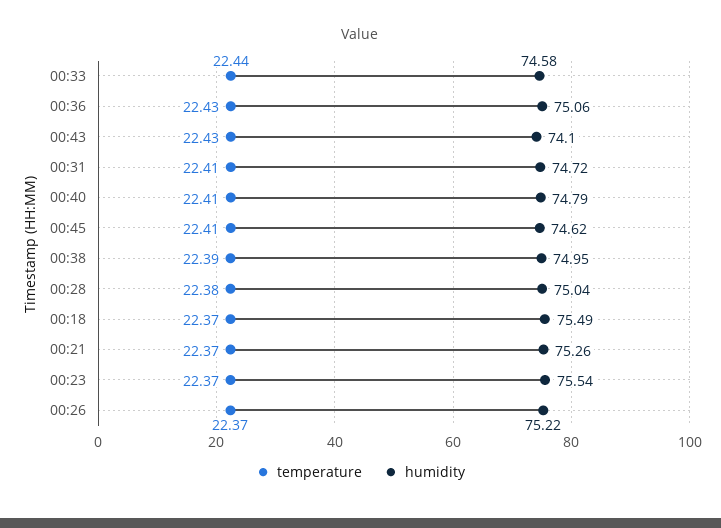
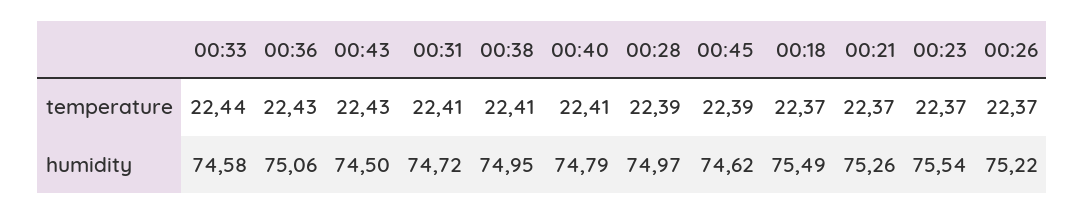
  {
    "temperature": {
      "00:33": 22.44,
      "00:36": 22.43,
      "00:43": 22.43,
      "00:31": 22.41,
      "00:40": 22.41,
-     "00:45": 22.41,
+     "00:45": 22.39,
-     "00:38": 22.39,
+     "00:38": 22.41,
-     "00:28": 22.38,
+     "00:28": 22.39,
      "00:18": 22.37,
      "00:21": 22.37,
      "00:23": 22.37,
      "00:26": 22.37
    },
    "humidity": {
      "00:33": 74.58,
      "00:36": 75.06,
-     "00:43": 74.1,
+     "00:43": 74.5,
      "00:31": 74.72,
      "00:40": 74.79,
      "00:45": 74.62,
      "00:38": 74.95,
-     "00:28": 75.04,
+     "00:28": 74.97,
      "00:18": 75.49,
      "00:21": 75.26,
      "00:23": 75.54,
      "00:26": 75.22
    }
  }

